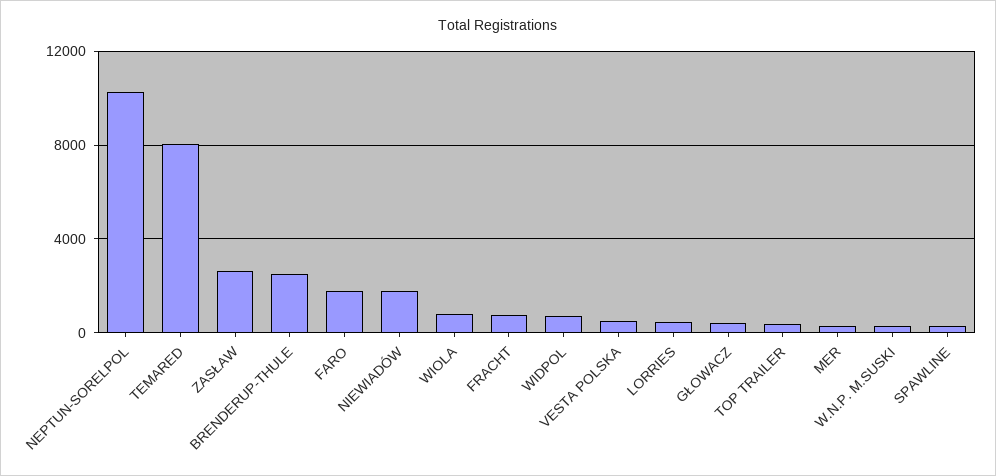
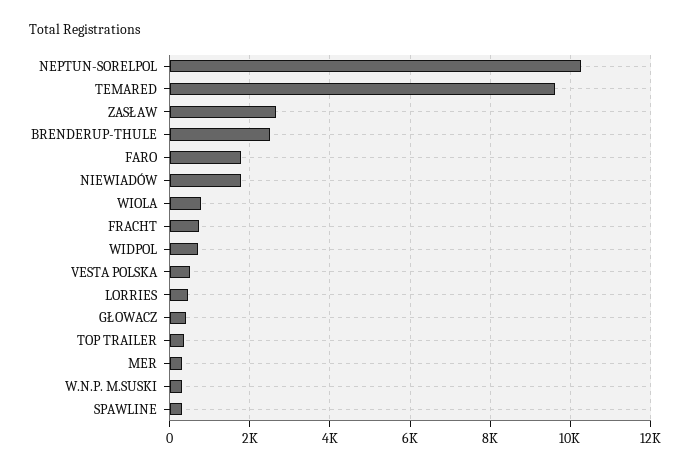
  {
    "NEPTUN-SORELPOL": 10200,
-   "TEMARED": 8000,
+   "TEMARED": 9600,
    "ZASŁAW": 2600,
    "BRENDERUP-THULE": 2600,
    "FARO": 1800,
    "NIEWIADÓW": 1800,
    "WIOLA": 800,
    "FRACHT": 800,
    "WIDPOL": 800,
    "VESTA POLSKA": 600,
    "LORRIES": 400,
    "GŁOWACZ": 400,
    "TOP TRAILER": 400,
    "MER": 400,
    "W.N.P. M.SUSKI": 400,
    "SPAWLINE": 400
  }

